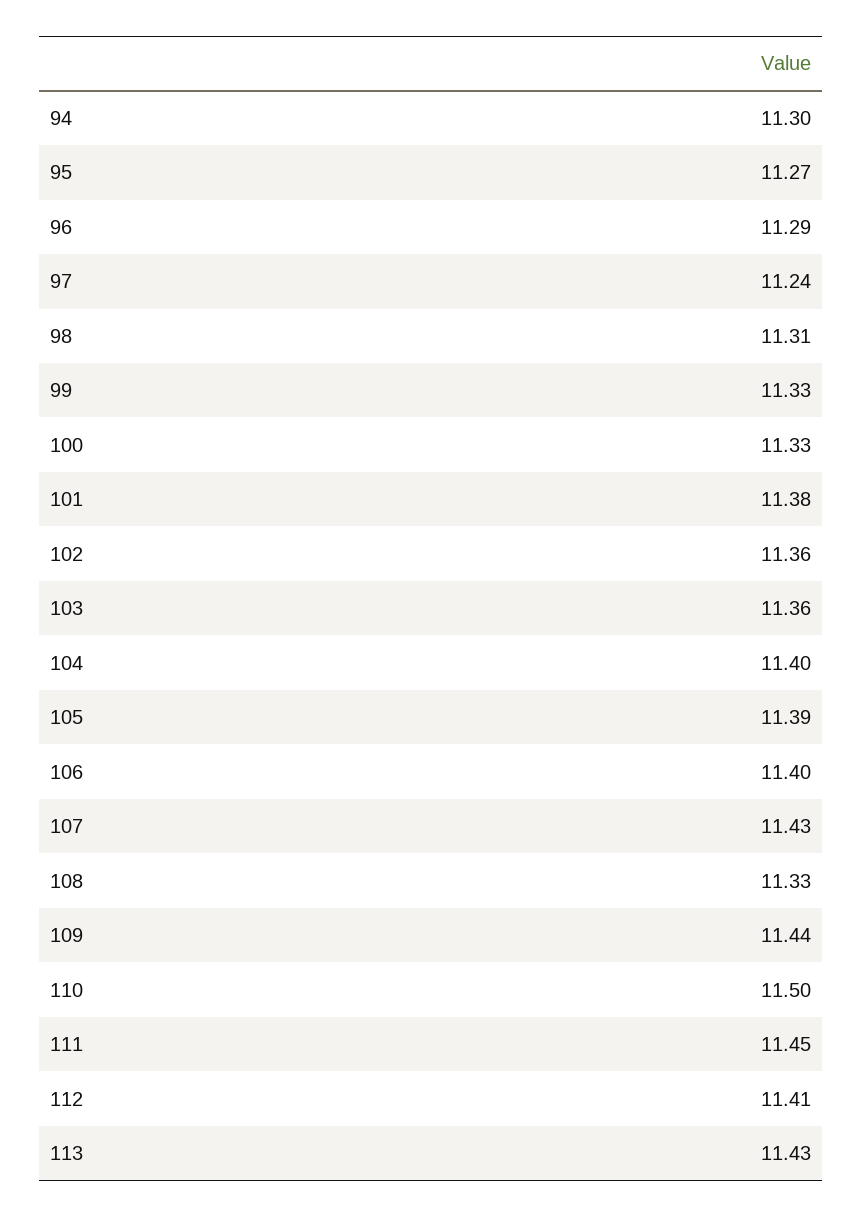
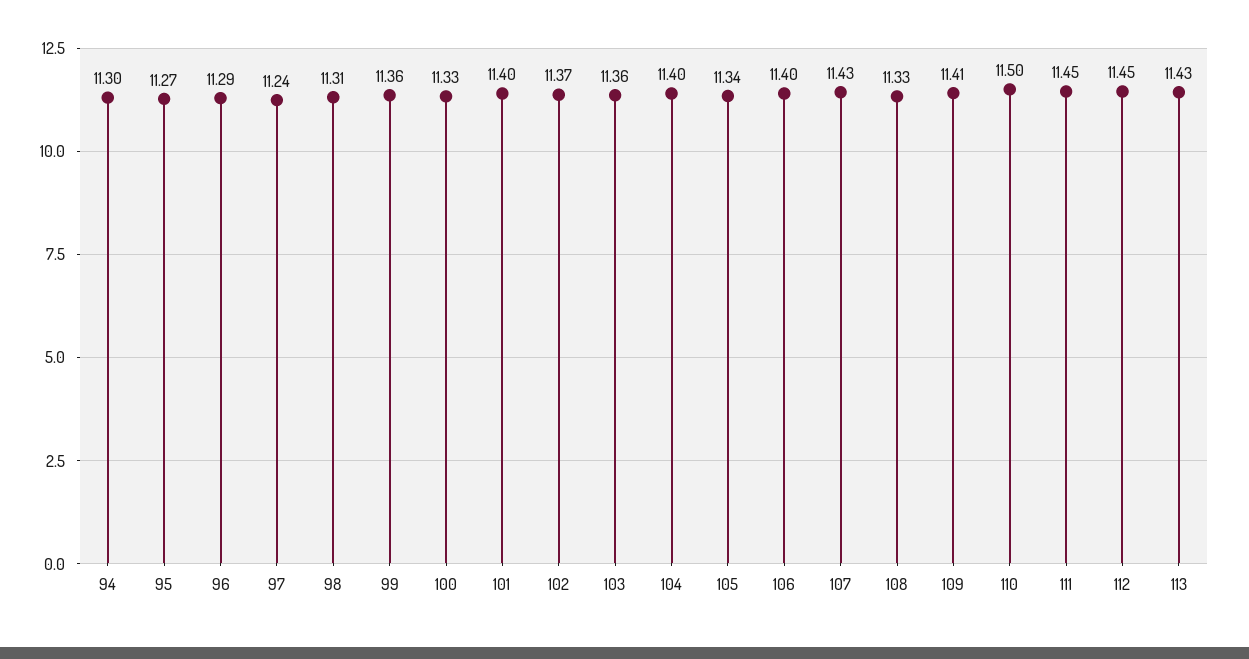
  {
    "94": 11.3,
    "95": 11.27,
    "96": 11.29,
    "97": 11.24,
    "98": 11.31,
-   "99": 11.33,
+   "99": 11.36,
    "100": 11.33,
-   "101": 11.38,
+   "101": 11.4,
-   "102": 11.36,
+   "102": 11.37,
    "103": 11.36,
    "104": 11.4,
-   "105": 11.39,
+   "105": 11.34,
    "106": 11.4,
    "107": 11.43,
    "108": 11.33,
-   "109": 11.44,
+   "109": 11.41,
    "110": 11.5,
    "111": 11.45,
-   "112": 11.41,
+   "112": 11.45,
    "113": 11.43
  }

